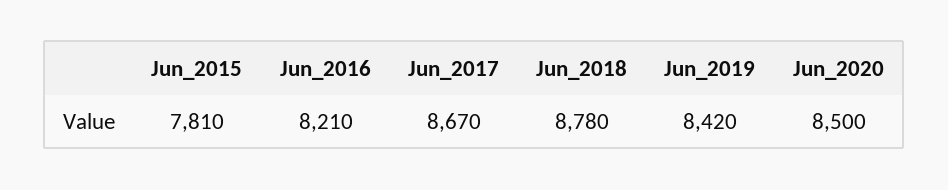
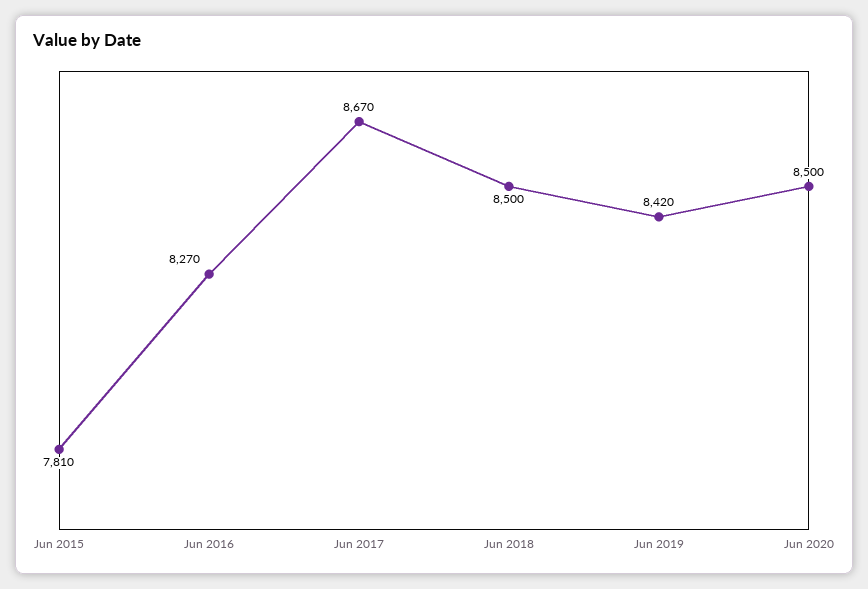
  {
    "Jun_2015": 7810,
-   "Jun_2016": 8210,
+   "Jun_2016": 8270,
    "Jun_2017": 8670,
-   "Jun_2018": 8780,
+   "Jun_2018": 8500,
    "Jun_2019": 8420,
    "Jun_2020": 8500
  }

